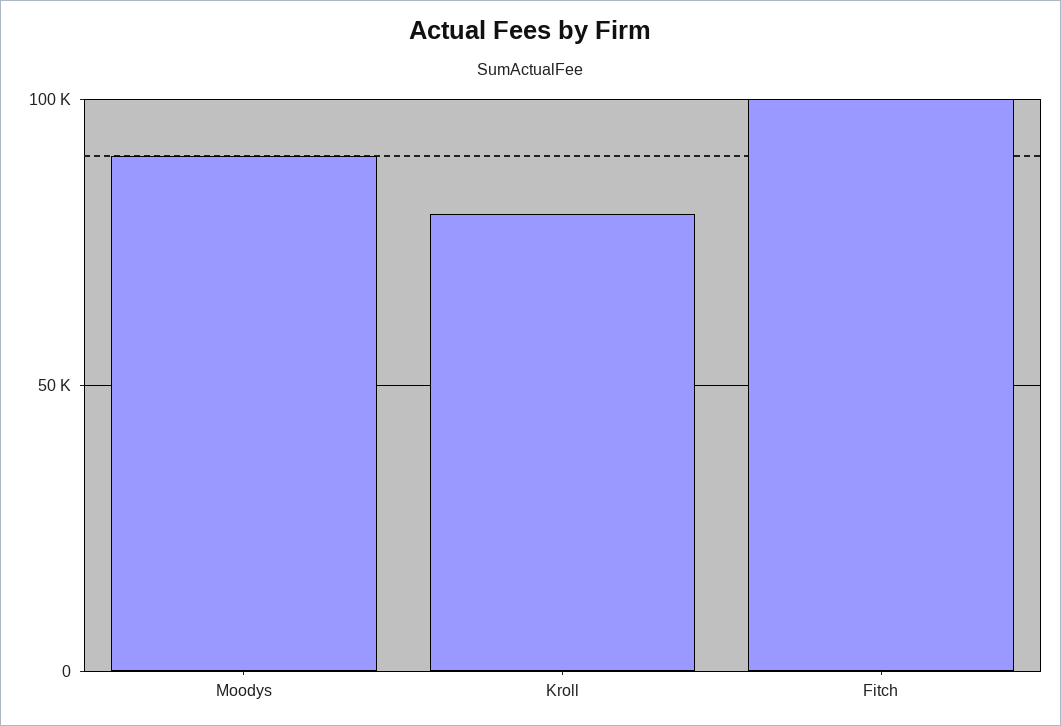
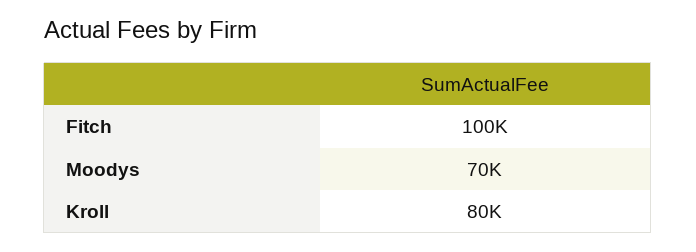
  {
-   "Moodys": 90000,
+   "Moodys": 70000,
    "Kroll": 80000,
    "Fitch": 100000
  }

